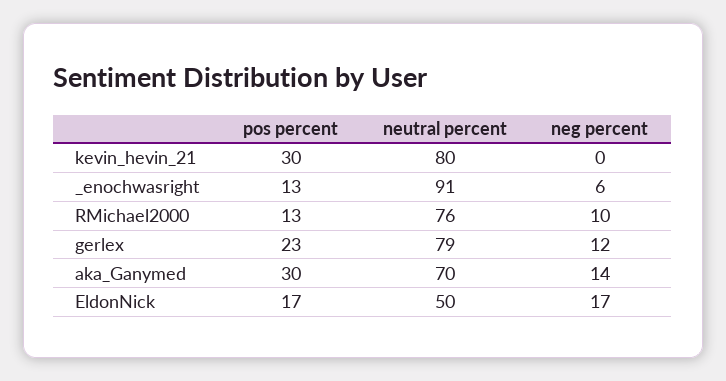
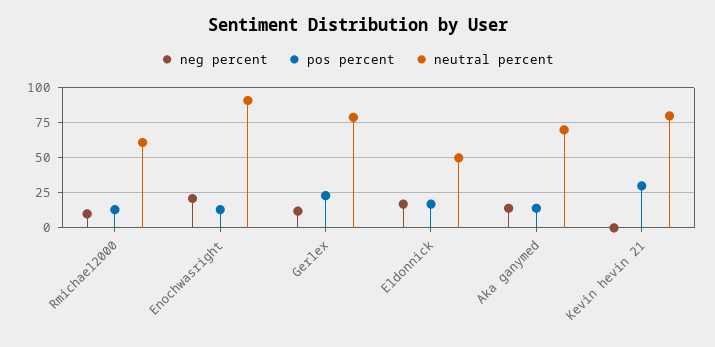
  {
    "pos percent": {
      "kevin_hevin_21": 30,
      "_enochwasright": 13,
      "RMichael2000": 13,
      "gerlex": 23,
-     "aka_Ganymed": 30,
+     "aka_Ganymed": 15,
      "EldonNick": 17
    },
    "neutral percent": {
      "kevin_hevin_21": 80,
      "_enochwasright": 91,
-     "RMichael2000": 76,
+     "RMichael2000": 60,
      "gerlex": 79,
      "aka_Ganymed": 70,
      "EldonNick": 50
    },
    "neg percent": {
      "kevin_hevin_21": 0,
-     "_enochwasright": 6,
+     "_enochwasright": 20,
      "RMichael2000": 10,
      "gerlex": 12,
      "aka_Ganymed": 14,
      "EldonNick": 17
    }
  }

